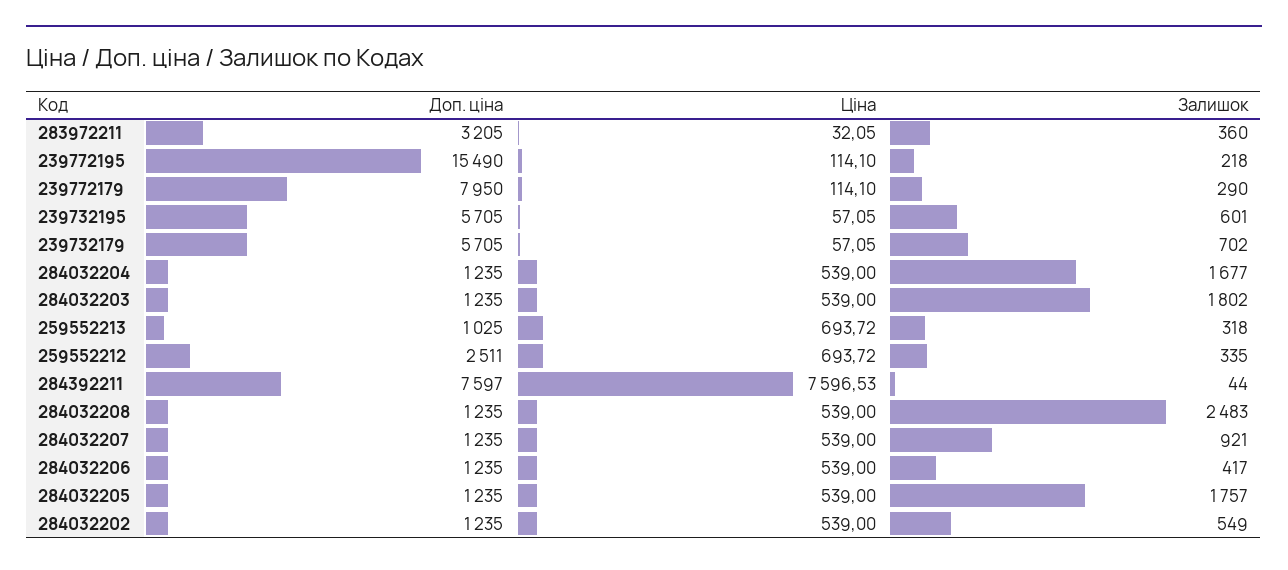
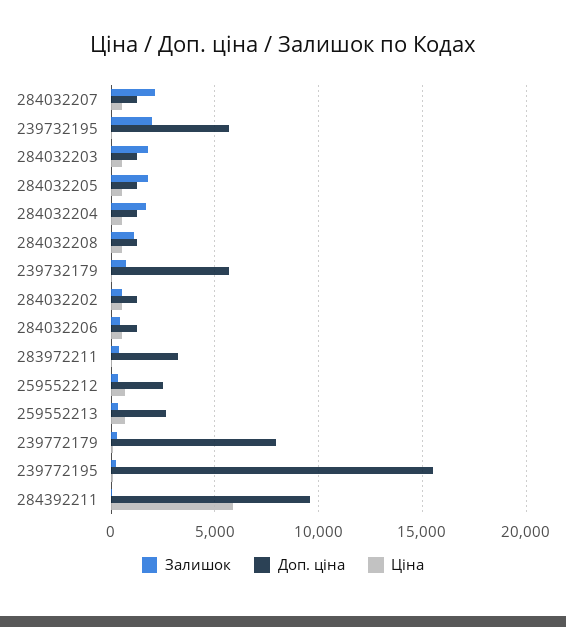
  {
    "Доп. ціна": {
      "283972211": 3205,
      "239772195": 15490,
      "239772179": 7950,
      "239732195": 5705,
      "239732179": 5705,
      "284032204": 1235,
      "284032203": 1235,
-     "259552213": 1025,
+     "259552213": 2500,
      "259552212": 2511,
-     "284392211": 7597,
+     "284392211": 9500,
      "284032208": 1235,
      "284032207": 1235,
      "284032206": 1235,
      "284032205": 1235,
      "284032202": 1235
    },
    "Ціна": {
      "283972211": 32.05,
      "239772195": 114.1,
      "239772179": 114.1,
      "239732195": 57.05,
      "239732179": 57.05,
      "284032204": 539,
      "284032203": 539,
      "259552213": 693.72,
      "259552212": 693.72,
-     "284392211": 7596.53,
+     "284392211": 6000,
      "284032208": 539,
      "284032207": 539,
      "284032206": 539,
      "284032205": 539,
      "284032202": 539
    },
    "Залишок": {
      "283972211": 360,
      "239772195": 218,
      "239772179": 290,
-     "239732195": 601,
+     "239732195": 2000,
      "239732179": 702,
      "284032204": 1677,
      "284032203": 1802,
      "259552213": 318,
      "259552212": 335,
      "284392211": 44,
-     "284032208": 2483,
+     "284032208": 1000,
-     "284032207": 921,
+     "284032207": 2000,
      "284032206": 417,
      "284032205": 1757,
      "284032202": 549
    }
  }

